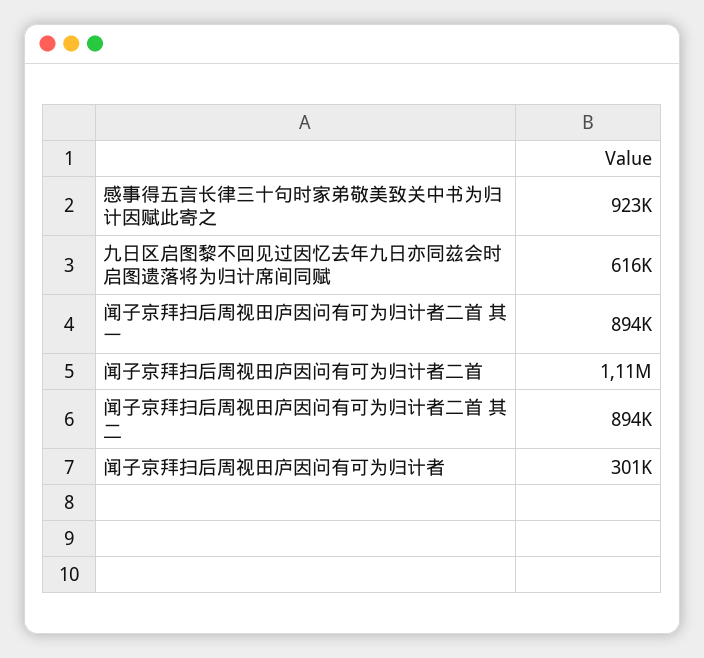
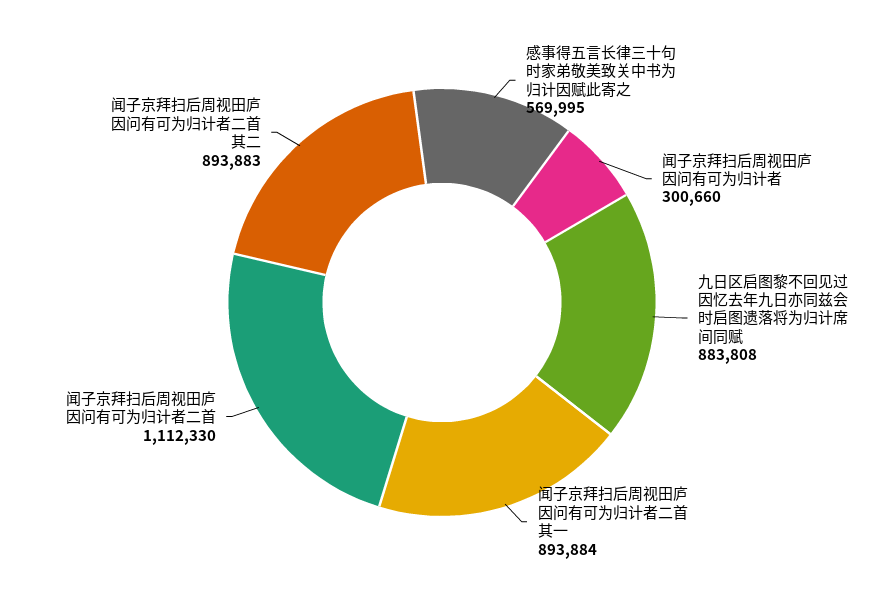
  {
-   "感事得五言长律三十句时家弟敬美致关中书为归计因赋此寄之": 923000,
+   "感事得五言长律三十句时家弟敬美致关中书为归计因赋此寄之": 569995,
-   "九日区启图黎不回见过因忆去年九日亦同兹会时启图遗落将为归计席间同赋": 616000,
+   "九日区启图黎不回见过因忆去年九日亦同兹会时启图遗落将为归计席间同赋": 883808,
    "闻子京拜扫后周视田庐因问有可为归计者二首 其一": 893884,
    "闻子京拜扫后周视田庐因问有可为归计者二首": 1112330,
    "闻子京拜扫后周视田庐因问有可为归计者二首 其二": 893883,
    "闻子京拜扫后周视田庐因问有可为归计者": 300660
  }

